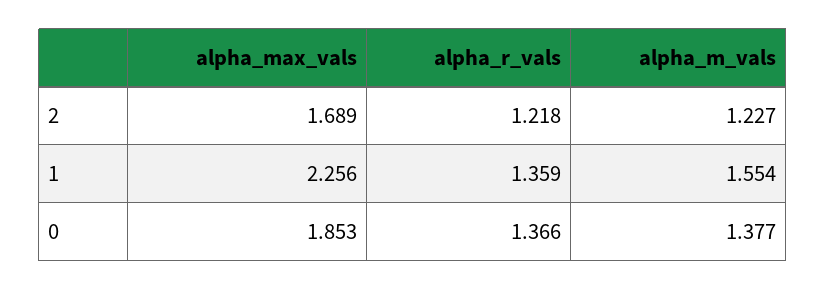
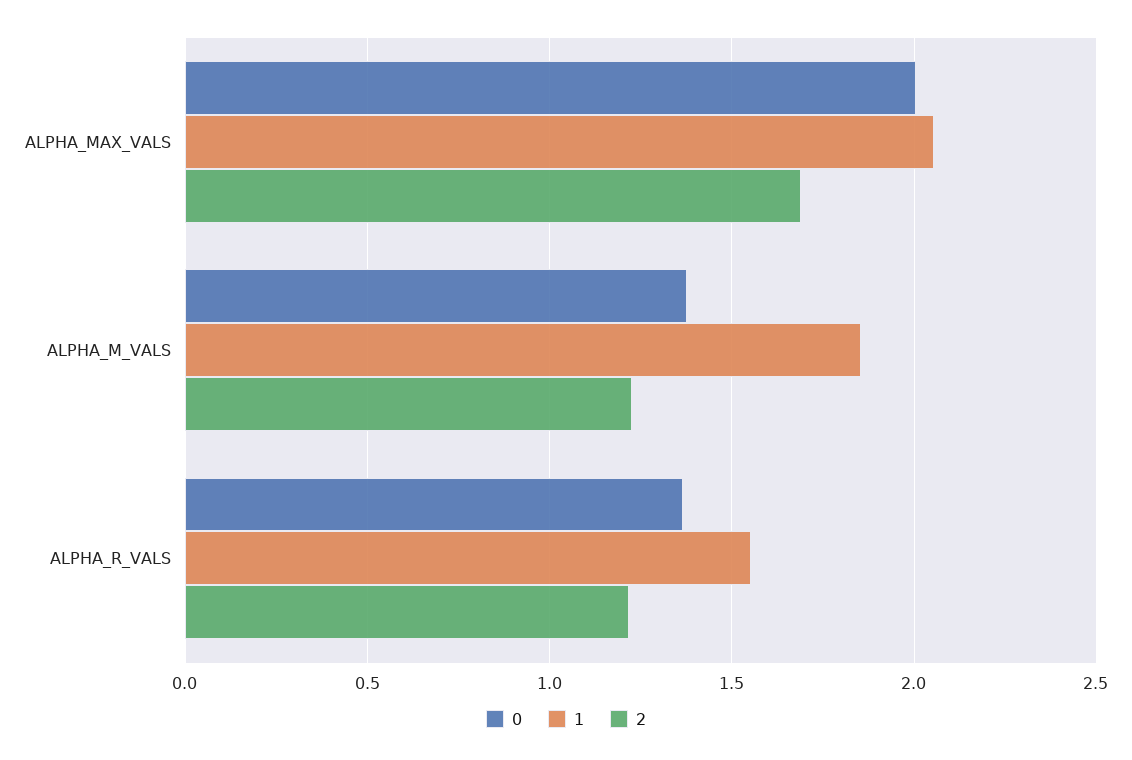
  {
    "2": {
      "alpha_max_vals": 1.689,
      "alpha_r_vals": 1.218,
      "alpha_m_vals": 1.227
    },
    "1": {
-     "alpha_max_vals": 2.256,
+     "alpha_max_vals": 2.05,
-     "alpha_r_vals": 1.359,
+     "alpha_r_vals": 1.55,
-     "alpha_m_vals": 1.554
+     "alpha_m_vals": 1.85
    },
    "0": {
-     "alpha_max_vals": 1.853,
+     "alpha_max_vals": 2,
      "alpha_r_vals": 1.366,
      "alpha_m_vals": 1.377
    }
  }

